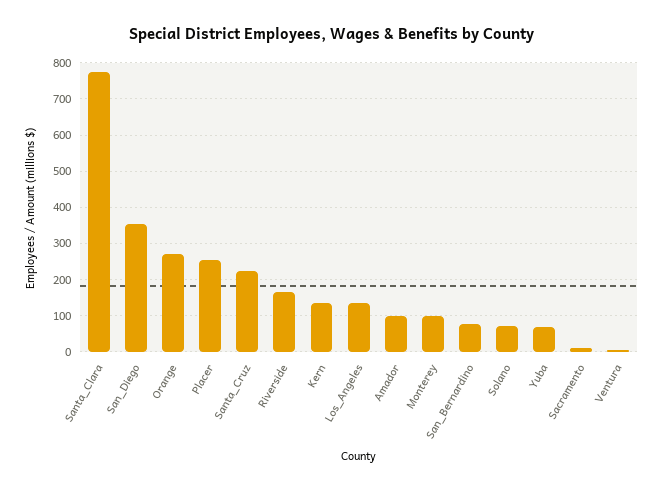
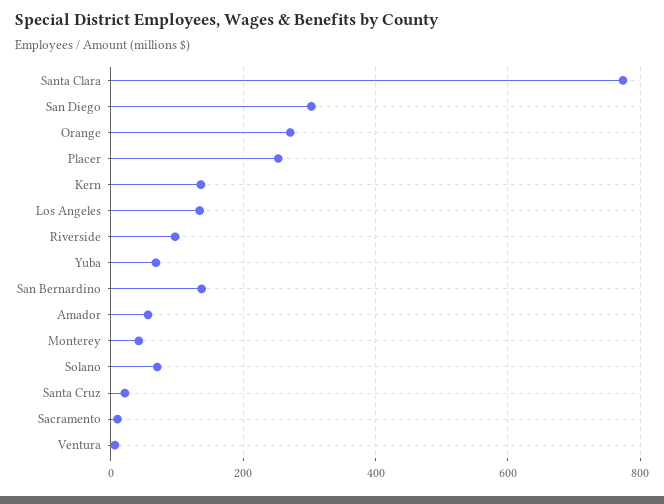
  {
    "Santa_Clara": 780,
-   "San_Diego": 360,
+   "San_Diego": 300,
    "Orange": 280,
    "Placer": 260,
-   "Santa_Cruz": 220,
+   "Santa_Cruz": 20,
-   "Riverside": 160,
+   "Riverside": 100,
    "Kern": 140,
    "Los_Angeles": 140,
-   "Amador": 100,
+   "Amador": 60,
-   "Monterey": 100,
+   "Monterey": 40,
-   "San_Bernardino": 80,
+   "San_Bernardino": 140,
    "Solano": 80,
    "Yuba": 60,
    "Sacramento": 20,
    "Ventura": 0
  }

